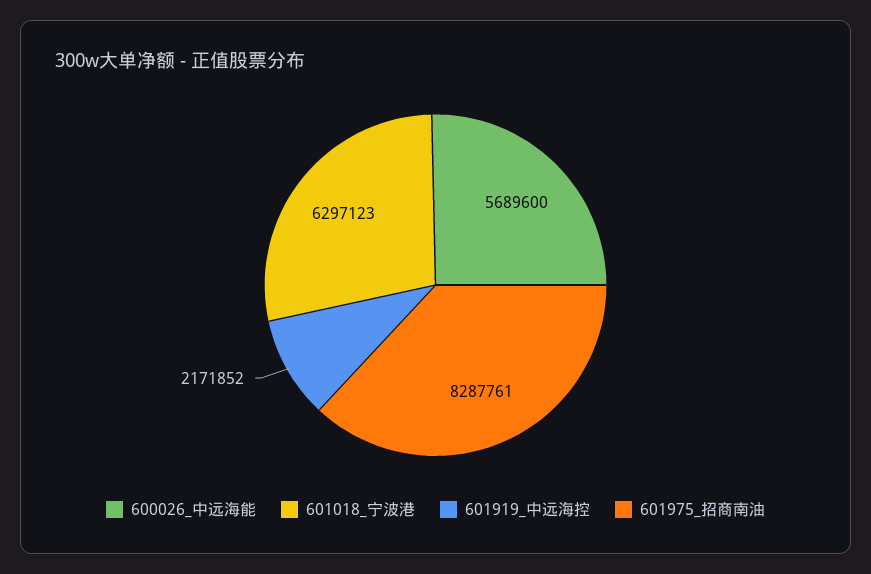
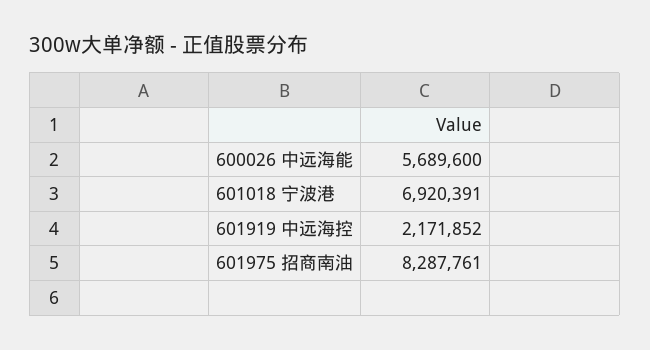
  {
    "600026_中远海能": 5689600,
-   "601018_宁波港": 6297123,
+   "601018_宁波港": 6920391,
    "601919_中远海控": 2171852,
    "601975_招商南油": 8287761
  }

